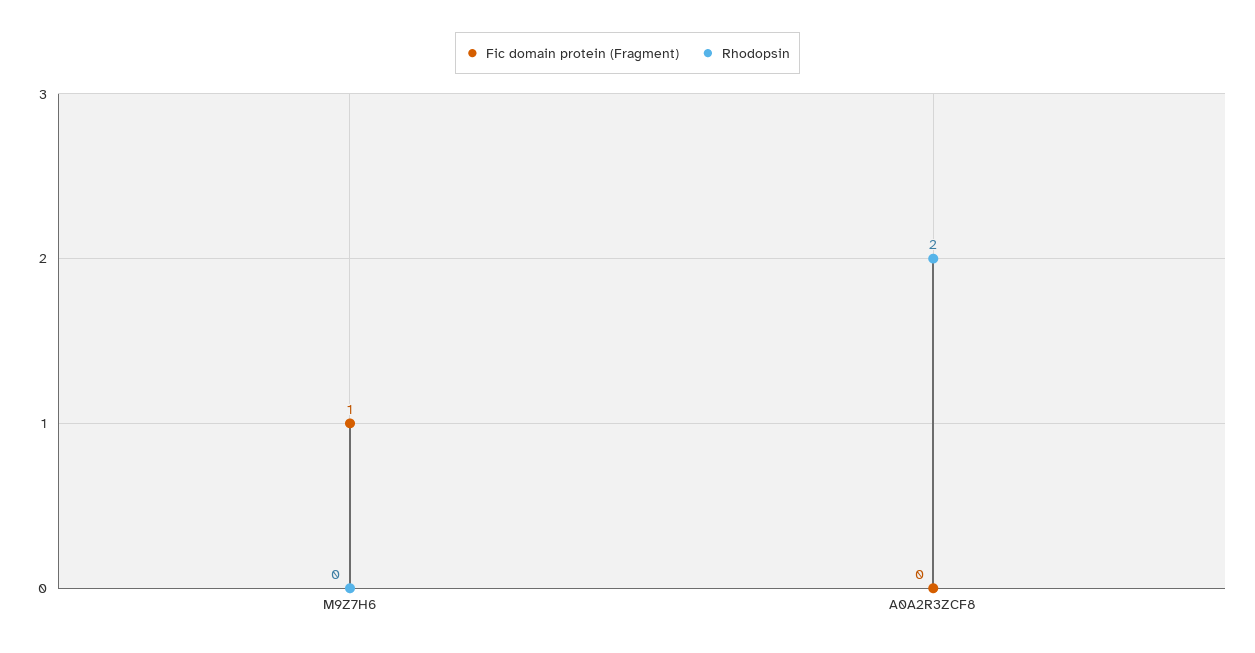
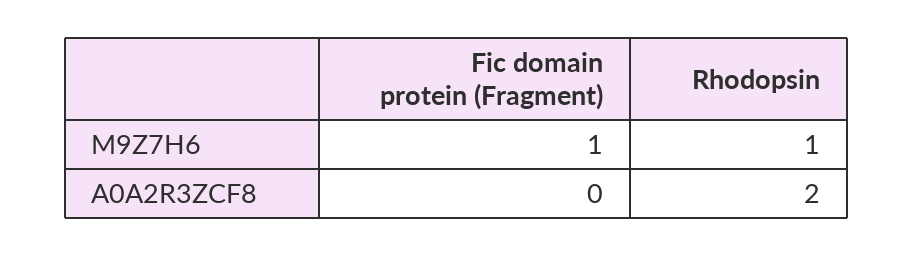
  {
    "Fic domain protein (Fragment)": {
      "M9Z7H6": 1,
      "A0A2R3ZCF8": 0
    },
    "Rhodopsin": {
-     "M9Z7H6": 0,
+     "M9Z7H6": 1,
      "A0A2R3ZCF8": 2
    }
  }

